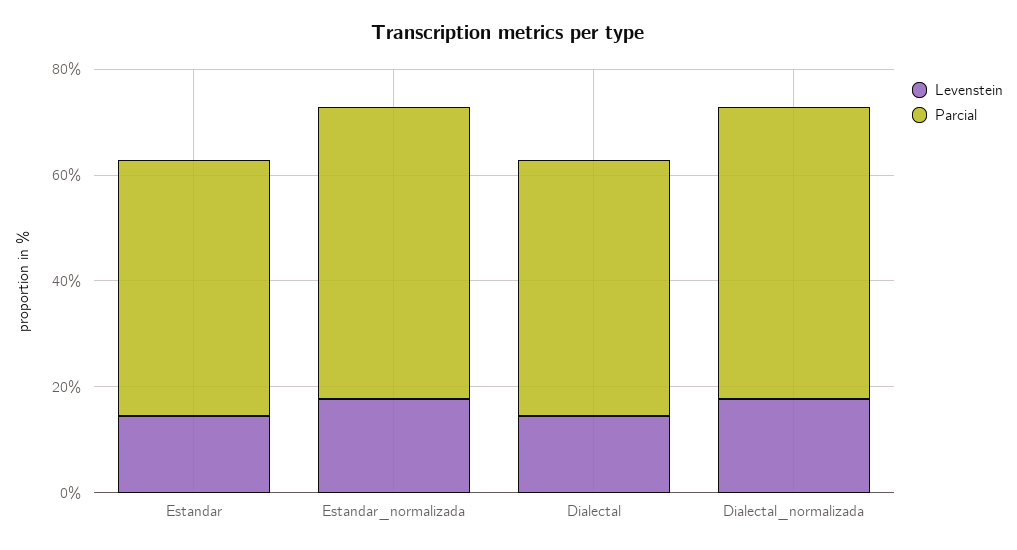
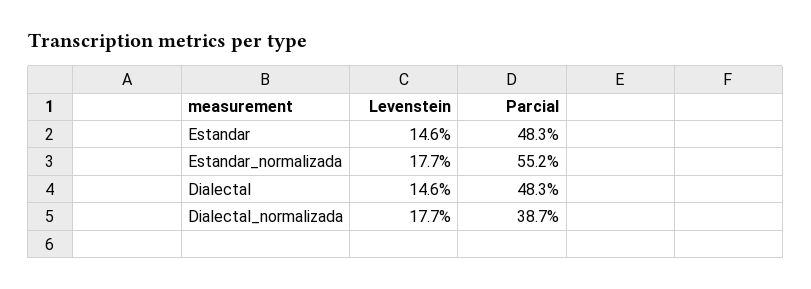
  {
    "Levenstein": {
      "Estandar": 14.6,
      "Estandar_normalizada": 17.7,
      "Dialectal": 14.6,
      "Dialectal_normalizada": 17.7
    },
    "Parcial": {
      "Estandar": 48.3,
      "Estandar_normalizada": 55.2,
      "Dialectal": 48.3,
-     "Dialectal_normalizada": 55
+     "Dialectal_normalizada": 38.7
    }
  }

